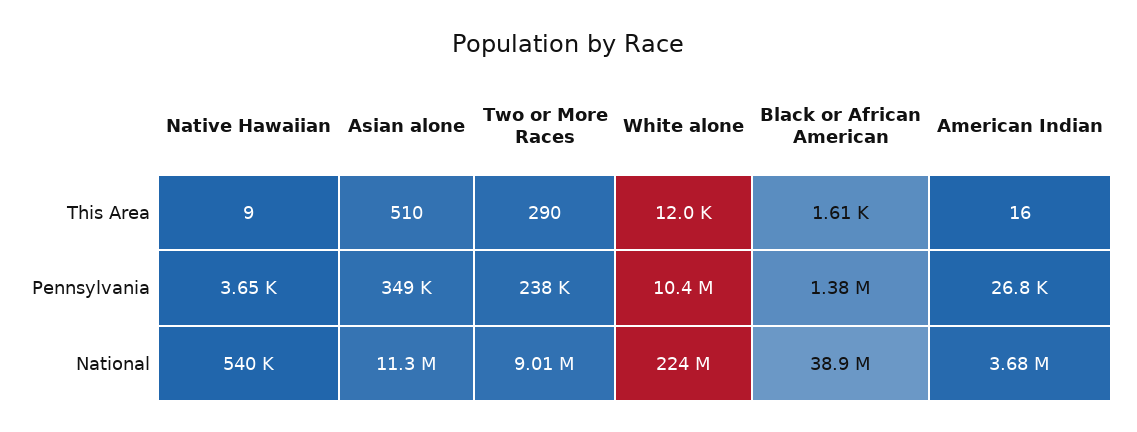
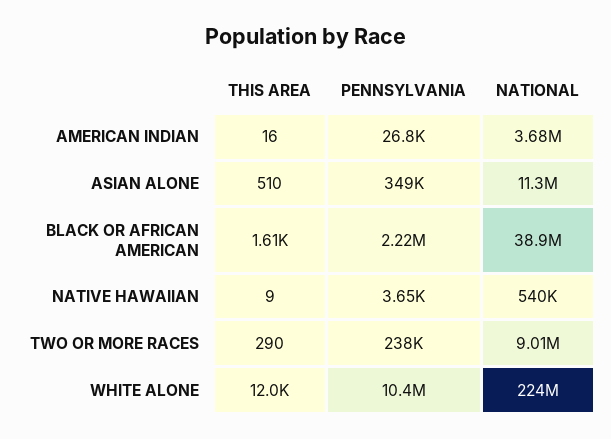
  {
    "Native Hawaiian": {
      "This Area": 9,
      "Pennsylvania": 3650,
      "National": 540000
    },
    "Asian alone": {
      "This Area": 510,
      "Pennsylvania": 349000,
      "National": 11300000
    },
    "Two or More Races": {
      "This Area": 290,
      "Pennsylvania": 238000,
      "National": 9010000
    },
    "White alone": {
      "This Area": 12000,
      "Pennsylvania": 10400000,
      "National": 224000000
    },
    "Black or African American": {
      "This Area": 1610,
-     "Pennsylvania": 1380000,
+     "Pennsylvania": 2220000,
      "National": 38900000
    },
    "American Indian": {
      "This Area": 16,
      "Pennsylvania": 26800,
      "National": 3680000
    }
  }

